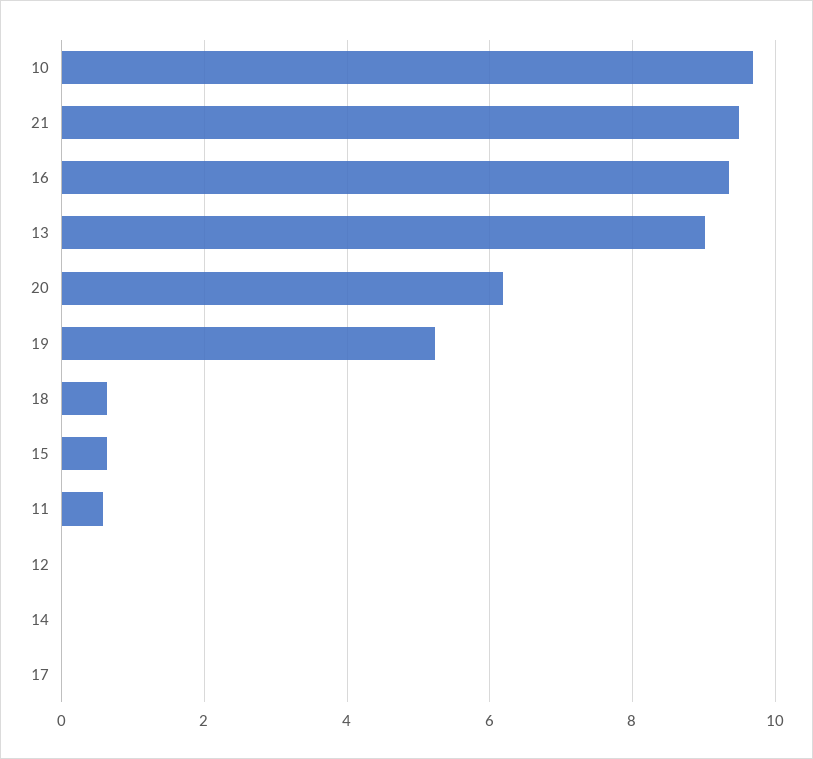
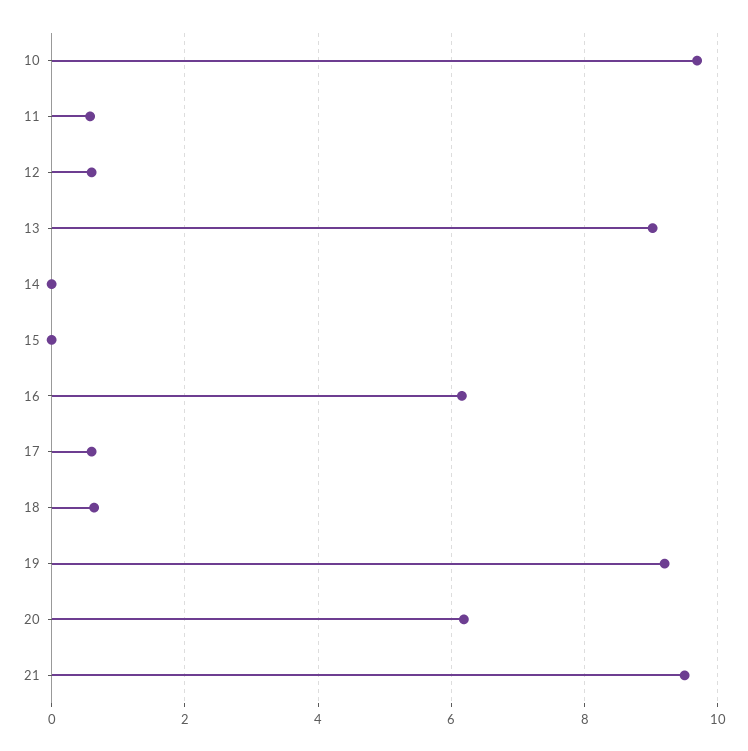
  {
    "10": 9.6,
    "21": 9.6,
-   "16": 9.4,
+   "16": 6.2,
    "13": 9,
    "20": 6.2,
-   "19": 5.2,
+   "19": 9.2,
    "18": 0.6,
-   "15": 0.6,
+   "15": 0,
    "11": 0.6,
-   "12": 0,
+   "12": 0.6,
    "14": 0,
-   "17": 0
+   "17": 0.6
  }

